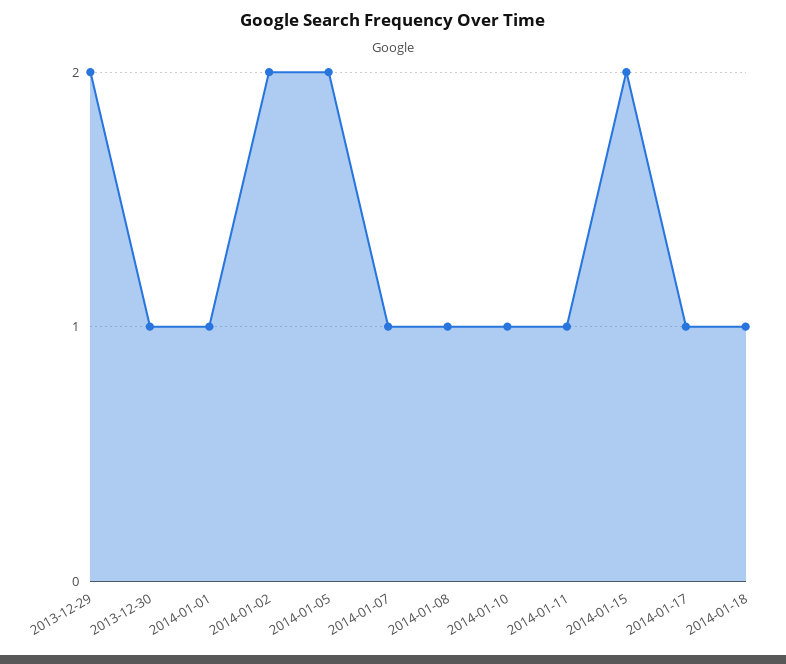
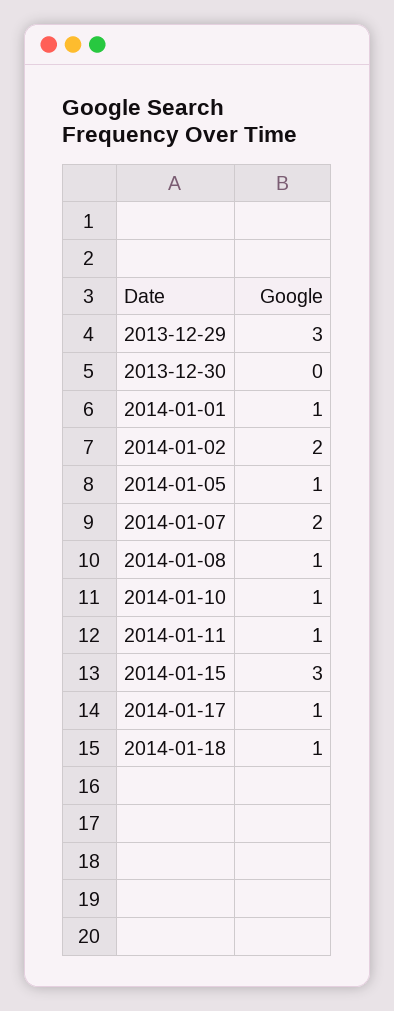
  {
-   "2013-12-29": 2,
+   "2013-12-29": 3,
-   "2013-12-30": 1,
+   "2013-12-30": 0,
    "2014-01-01": 1,
    "2014-01-02": 2,
-   "2014-01-05": 2,
+   "2014-01-05": 1,
-   "2014-01-07": 1,
+   "2014-01-07": 2,
    "2014-01-08": 1,
    "2014-01-10": 1,
    "2014-01-11": 1,
-   "2014-01-15": 2,
+   "2014-01-15": 3,
    "2014-01-17": 1,
    "2014-01-18": 1
  }

